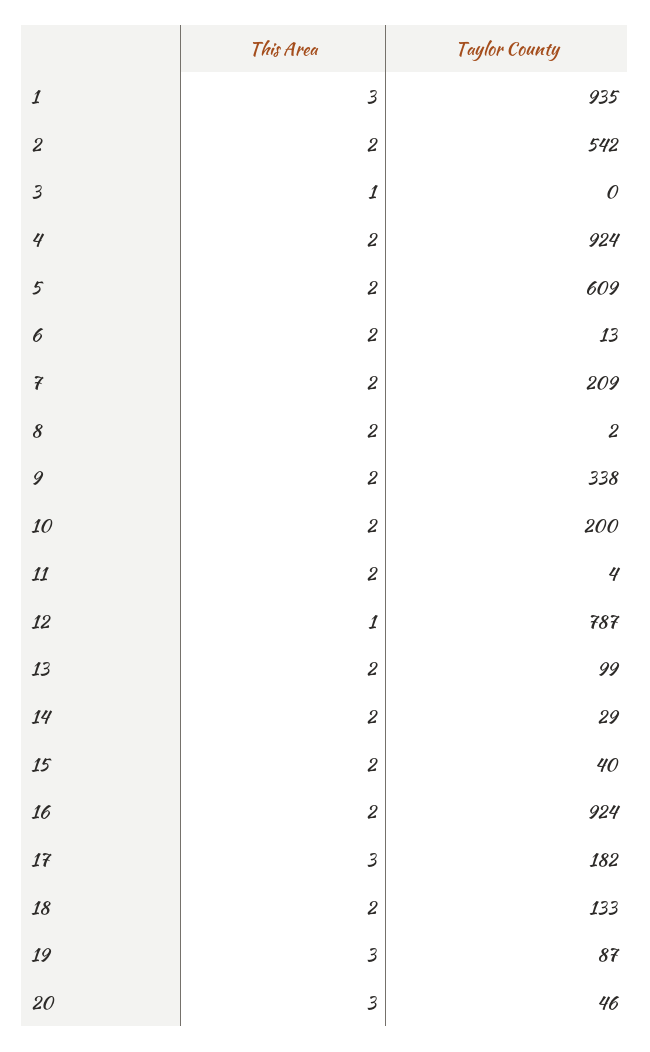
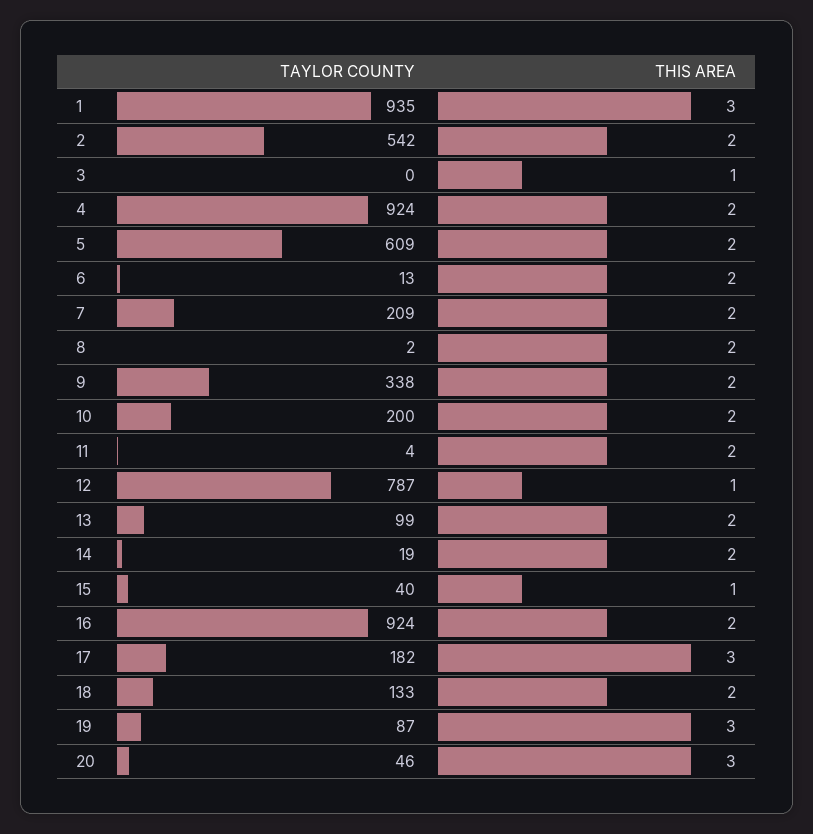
  {
    "This Area": {
      "1": 3,
      "2": 2,
      "3": 1,
      "4": 2,
      "5": 2,
      "6": 2,
      "7": 2,
      "8": 2,
      "9": 2,
      "10": 2,
      "11": 2,
      "12": 1,
      "13": 2,
      "14": 2,
-     "15": 2,
+     "15": 1,
      "16": 2,
      "17": 3,
      "18": 2,
      "19": 3,
      "20": 3
    },
    "Taylor County": {
      "1": 935,
      "2": 542,
      "3": 0,
      "4": 924,
      "5": 609,
      "6": 13,
      "7": 209,
      "8": 2,
      "9": 338,
      "10": 200,
      "11": 4,
      "12": 787,
      "13": 99,
-     "14": 29,
+     "14": 19,
      "15": 40,
      "16": 924,
      "17": 182,
      "18": 133,
      "19": 87,
      "20": 46
    }
  }

